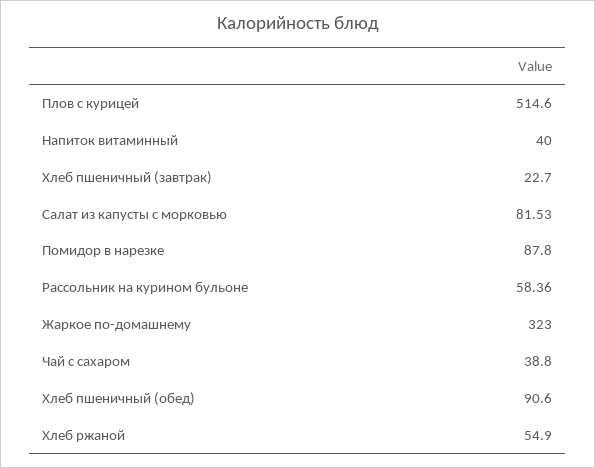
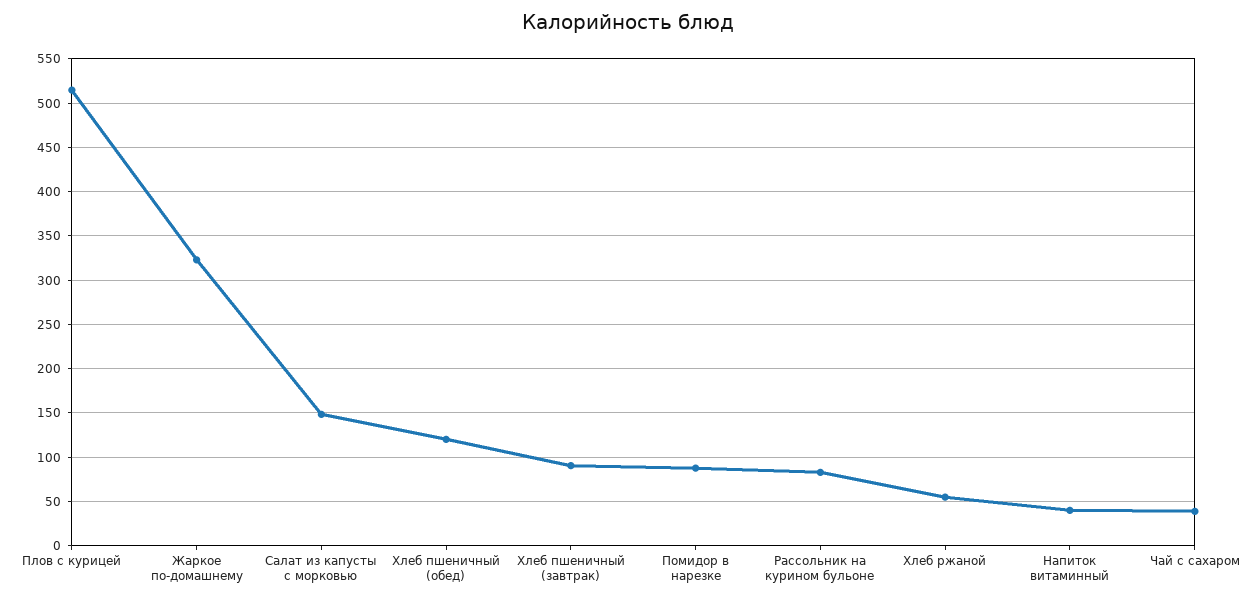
  {
    "Плов с курицей": 514.6,
    "Напиток витаминный": 40,
-   "Хлеб пшеничный (завтрак)": 22.7,
+   "Хлеб пшеничный (завтрак)": 90,
-   "Салат из капусты с морковью": 81.53,
+   "Салат из капусты с морковью": 150,
    "Помидор в нарезке": 87.8,
-   "Рассольник на курином бульоне": 58.36,
+   "Рассольник на курином бульоне": 80,
    "Жаркое по-домашнему": 323,
    "Чай с сахаром": 38.8,
-   "Хлеб пшеничный (обед)": 90.6,
+   "Хлеб пшеничный (обед)": 120,
    "Хлеб ржаной": 54.9
  }

